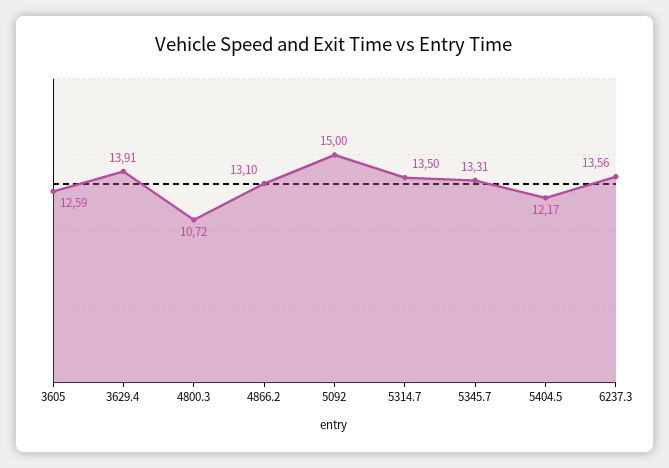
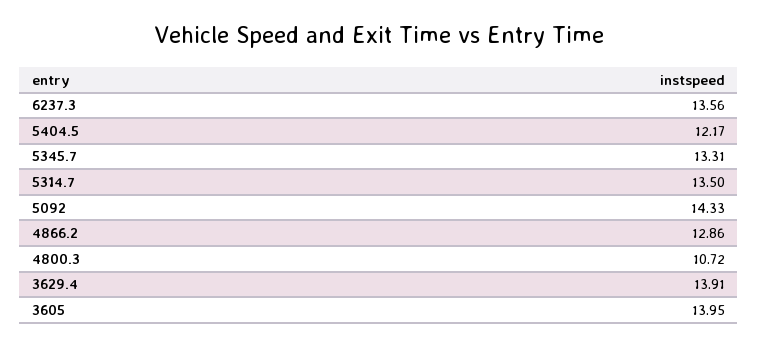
  {
-   "3605": 12.59,
+   "3605": 13.95,
    "3629.4": 13.91,
    "4800.3": 10.72,
-   "4866.2": 13.1,
+   "4866.2": 12.86,
-   "5092": 15,
+   "5092": 14.33,
    "5314.7": 13.5,
    "5345.7": 13.31,
    "5404.5": 12.17,
    "6237.3": 13.56
  }

